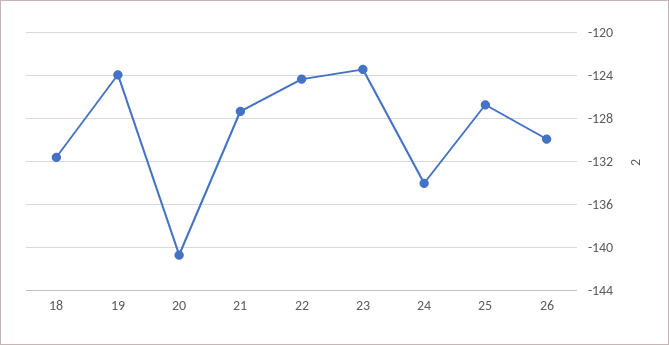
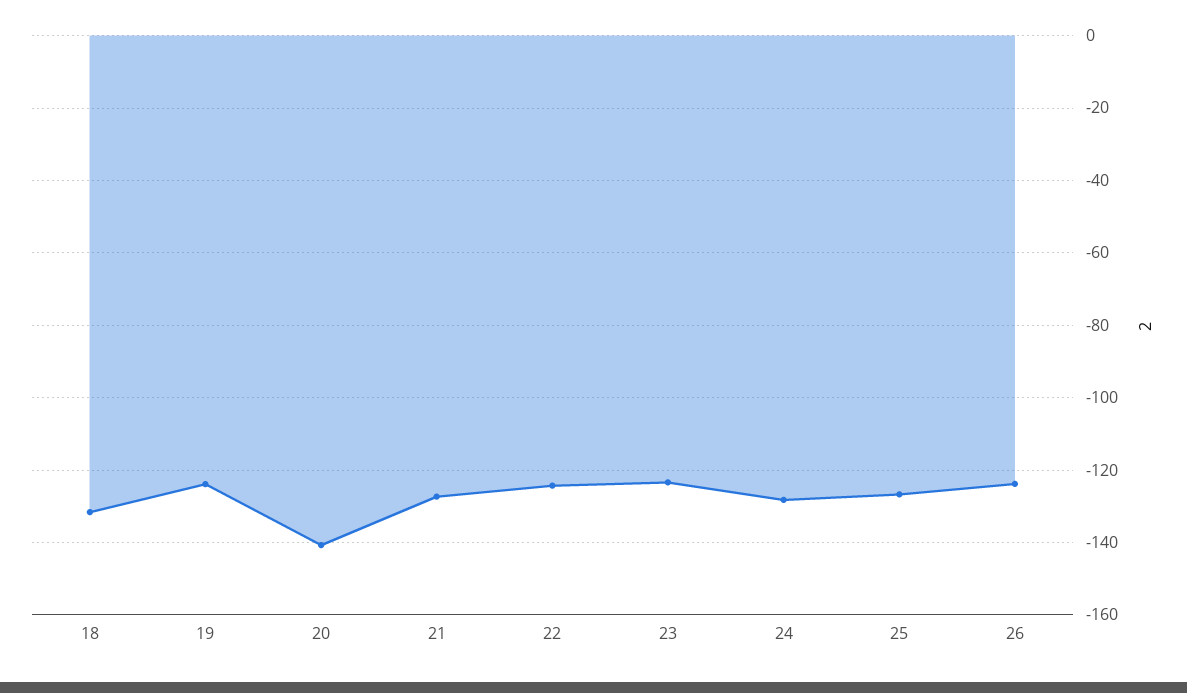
  {
    "18": -132,
    "19": -124,
    "20": -141,
    "21": -127,
    "22": -124,
    "23": -123,
-   "24": -134,
+   "24": -128,
    "25": -127,
-   "26": -130
+   "26": -124
  }

